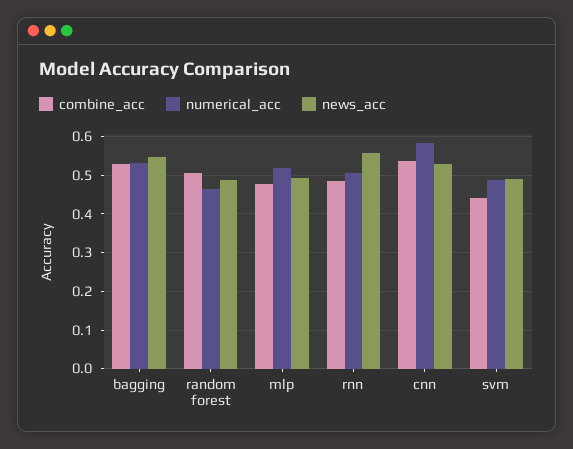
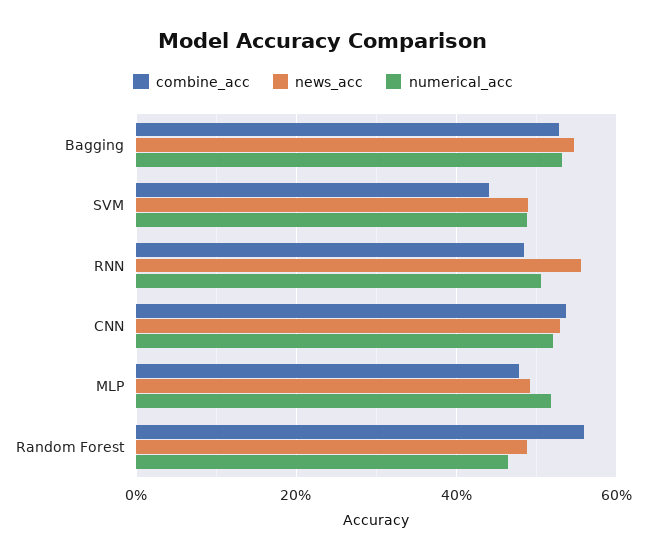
  {
    "combine_acc": {
      "bagging": 0.52,
-     "random forest": 0.5,
+     "random forest": 0.56,
      "mlp": 0.48,
      "rnn": 0.48,
      "cnn": 0.54,
      "svm": 0.44
    },
    "numerical_acc": {
      "bagging": 0.54,
      "random forest": 0.46,
      "mlp": 0.52,
      "rnn": 0.5,
-     "cnn": 0.58,
+     "cnn": 0.52,
      "svm": 0.48
    },
    "news_acc": {
      "bagging": 0.54,
      "random forest": 0.48,
      "mlp": 0.5,
      "rnn": 0.56,
      "cnn": 0.52,
      "svm": 0.48
    }
  }

